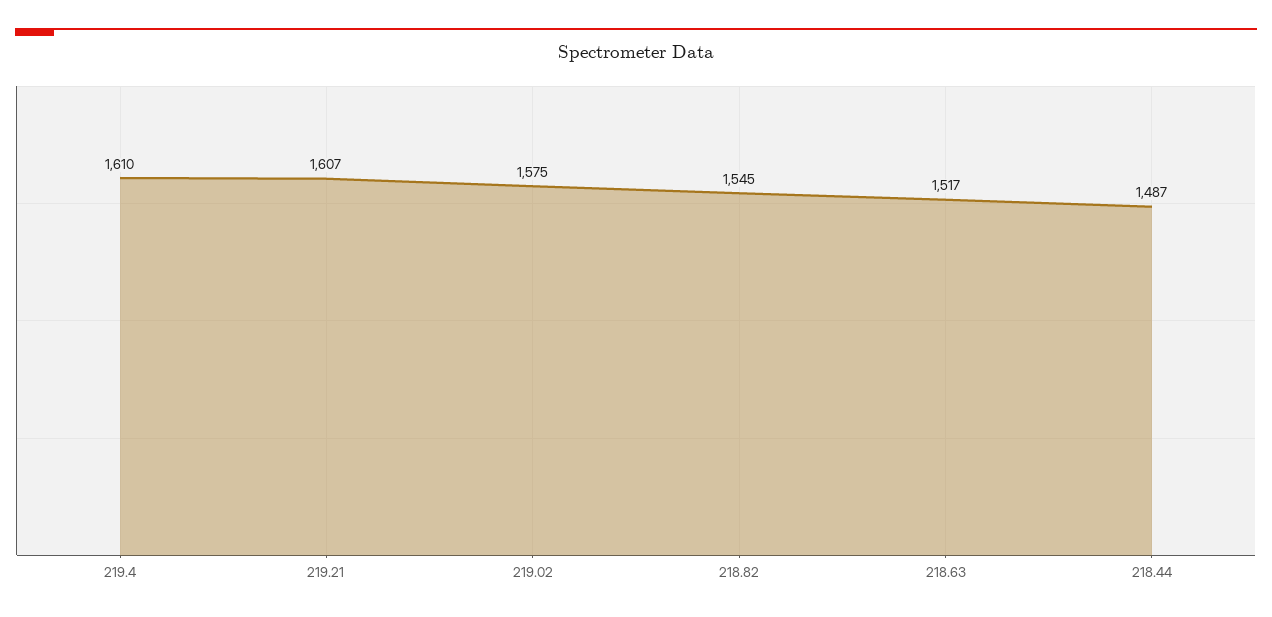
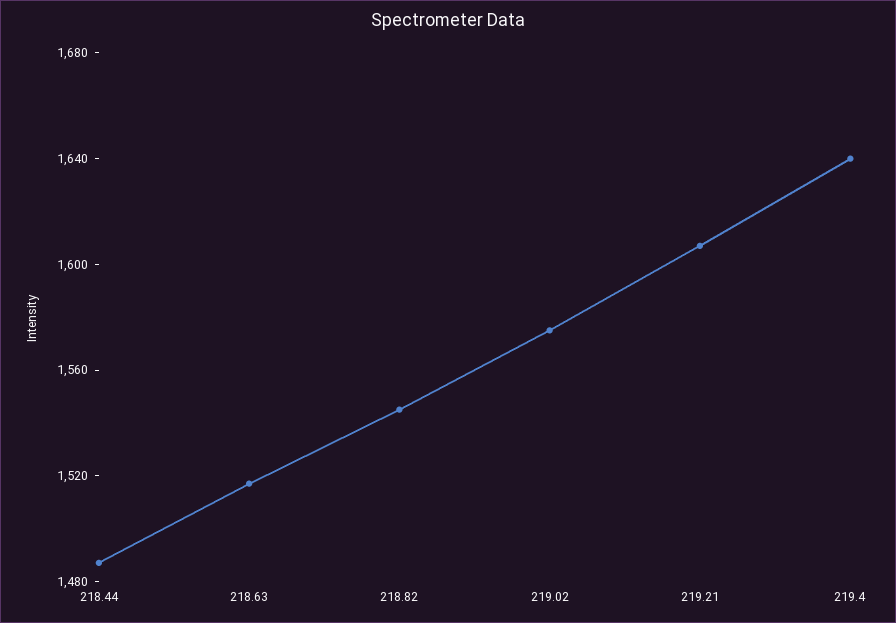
  {
-   "219.4": 1610,
+   "219.4": 1640,
    "219.21": 1607,
    "219.02": 1575,
    "218.82": 1545,
    "218.63": 1517,
    "218.44": 1487
  }

